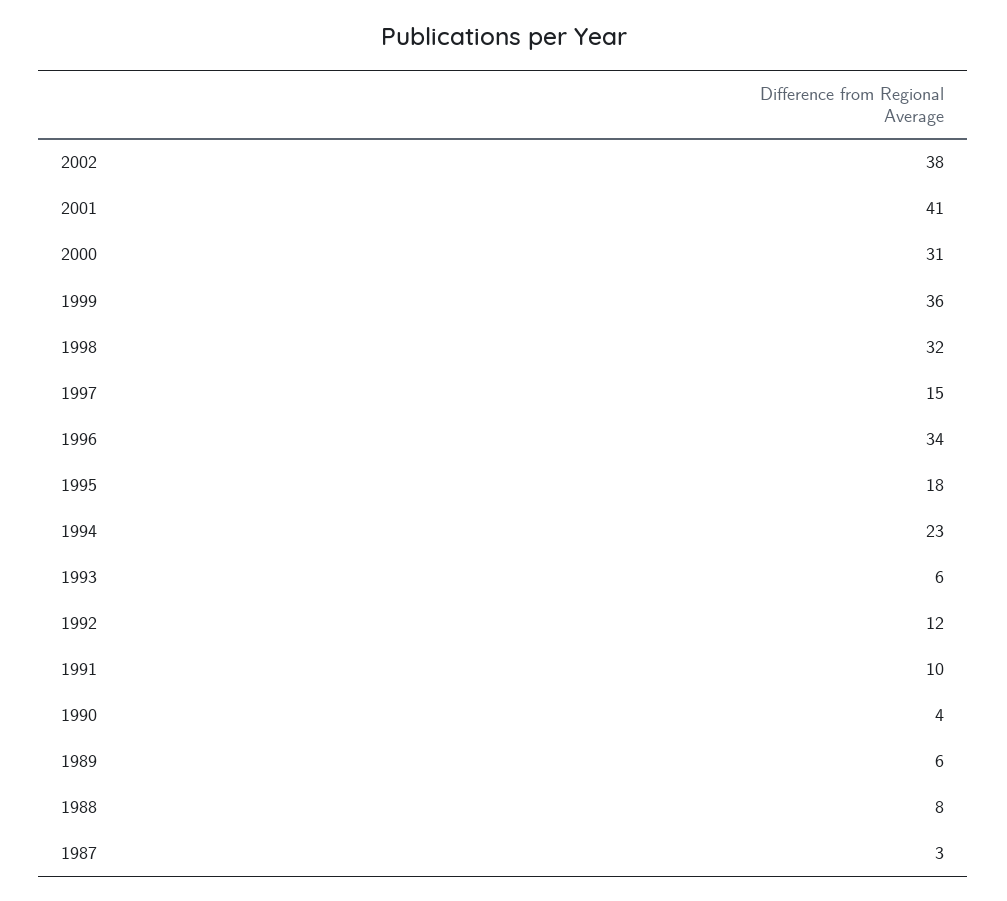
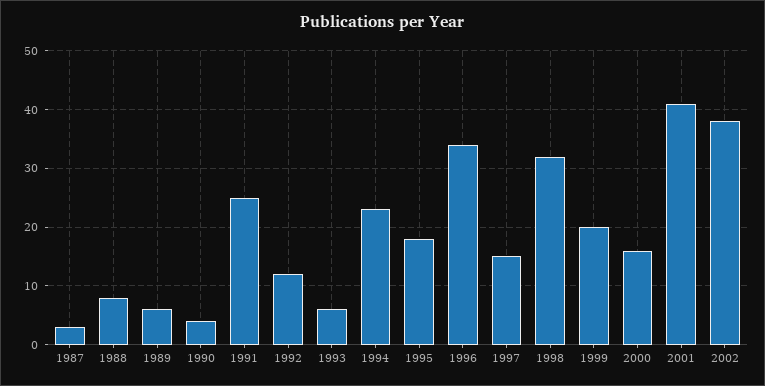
  {
    "2002": 38,
    "2001": 41,
-   "2000": 31,
+   "2000": 15,
-   "1999": 36,
+   "1999": 20,
    "1998": 32,
    "1997": 15,
    "1996": 34,
    "1995": 18,
    "1994": 23,
    "1993": 6,
    "1992": 12,
-   "1991": 10,
+   "1991": 25,
    "1990": 4,
    "1989": 6,
    "1988": 8,
    "1987": 3
  }

